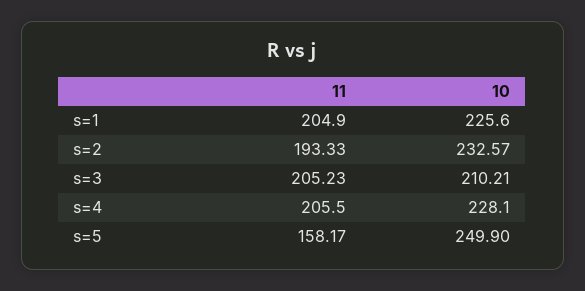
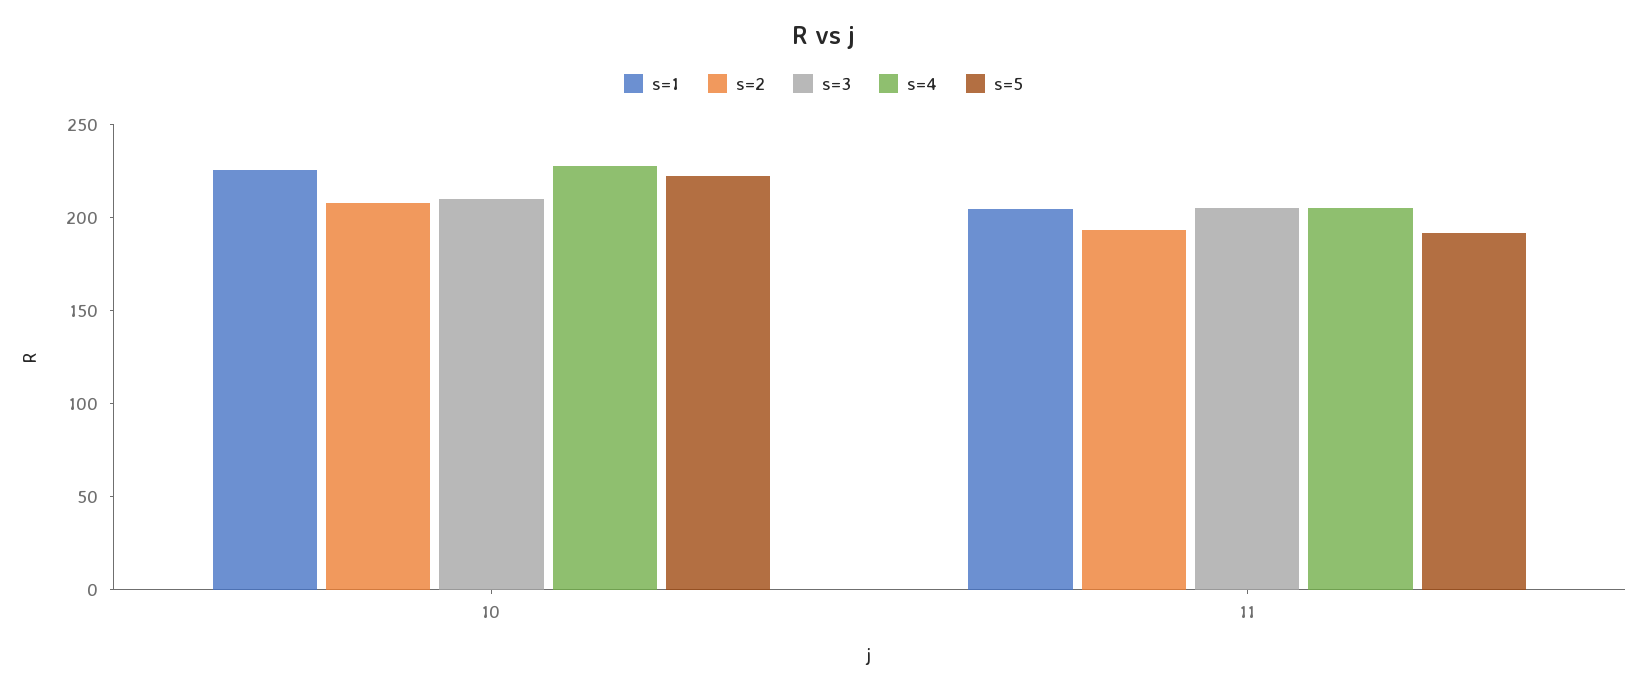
  {
    "s=1": {
      "11": 204.9,
      "10": 225.6
    },
    "s=2": {
      "11": 193.33,
-     "10": 232.57
+     "10": 210
    },
    "s=3": {
      "11": 205.23,
      "10": 210.21
    },
    "s=4": {
      "11": 205.5,
      "10": 228.1
    },
    "s=5": {
-     "11": 158.17,
+     "11": 190,
-     "10": 249.9
+     "10": 220
    }
  }

